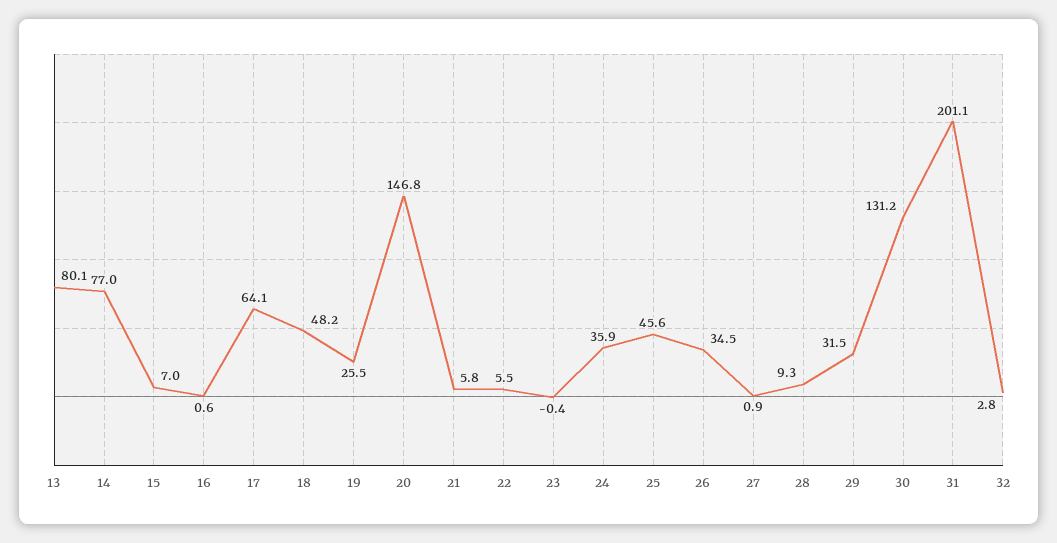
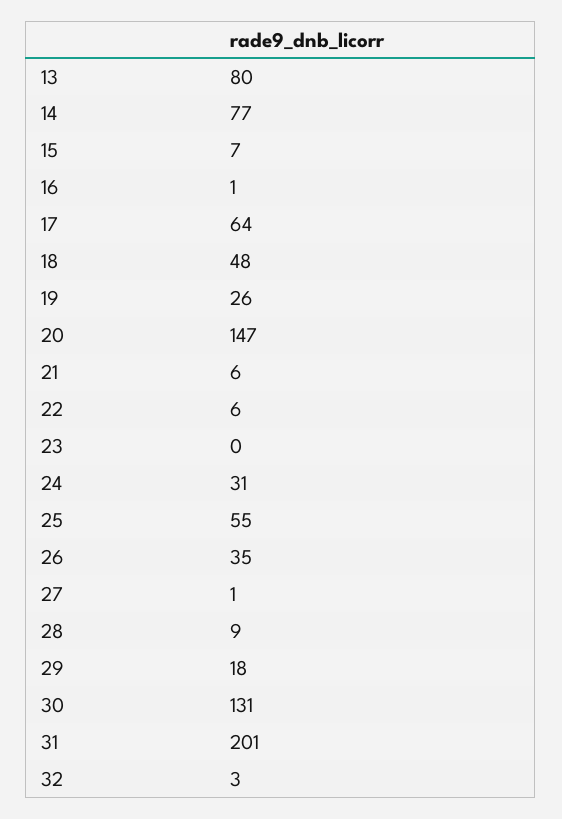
  {
    "13": 80.1,
    "14": 77,
    "15": 7,
    "16": 0.6,
    "17": 64.1,
    "18": 48.2,
    "19": 25.5,
    "20": 146.8,
    "21": 5.8,
    "22": 5.5,
    "23": -0.4,
-   "24": 35.9,
+   "24": 31,
-   "25": 45.6,
+   "25": 55,
    "26": 34.5,
    "27": 0.9,
    "28": 9.3,
-   "29": 31.5,
+   "29": 18,
    "30": 131.2,
    "31": 201.1,
    "32": 2.8
  }

